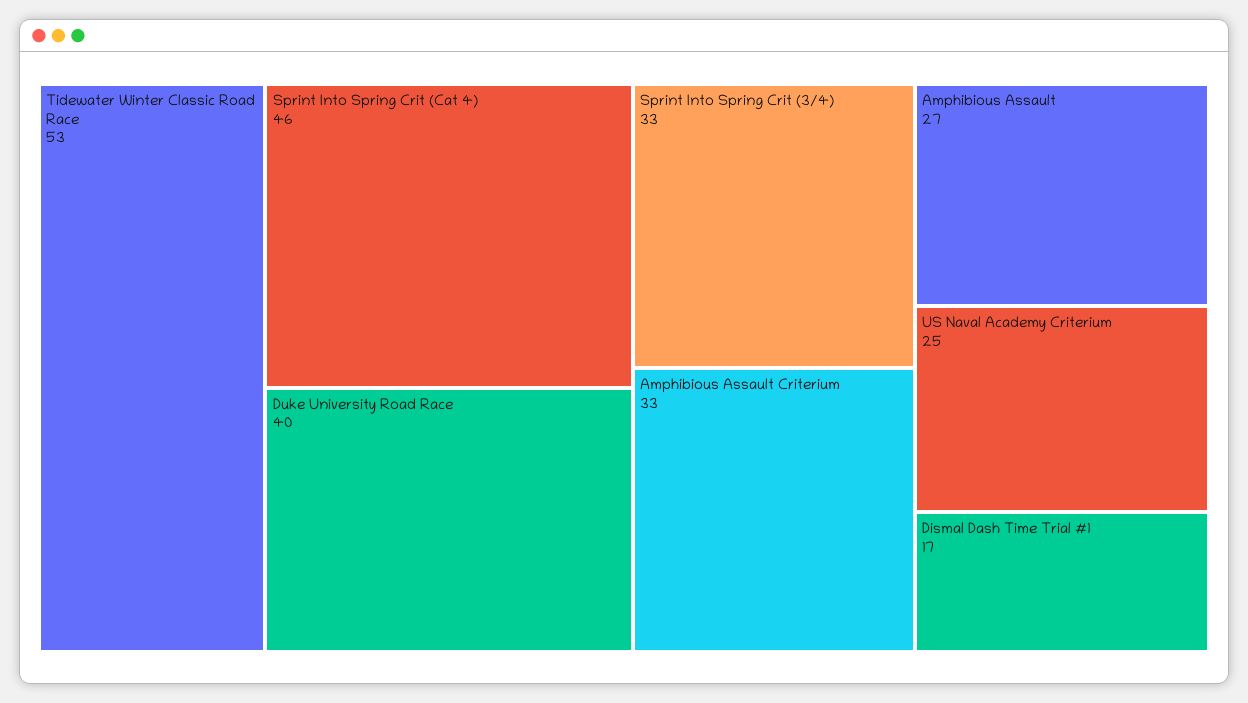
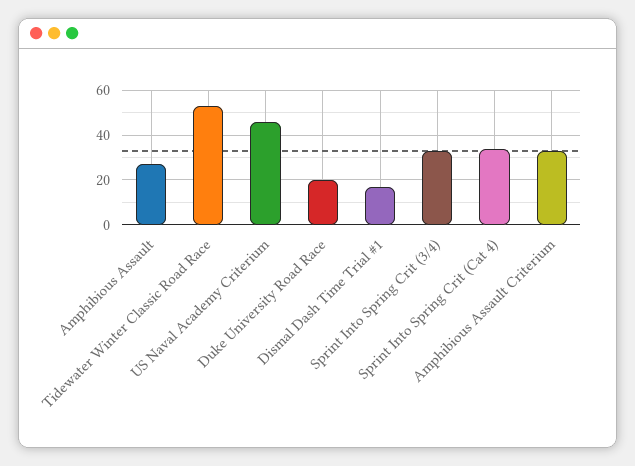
  {
    "Tidewater Winter Classic Road Race": 53,
-   "Sprint Into Spring Crit (Cat 4)": 46,
+   "Sprint Into Spring Crit (Cat 4)": 35,
-   "Duke University Road Race": 40,
+   "Duke University Road Race": 20,
    "Sprint Into Spring Crit (3/4)": 33,
    "Amphibious Assault Criterium": 33,
    "Amphibious Assault": 27,
-   "US Naval Academy Criterium": 25,
+   "US Naval Academy Criterium": 45,
    "Dismal Dash Time Trial #1": 17
  }

